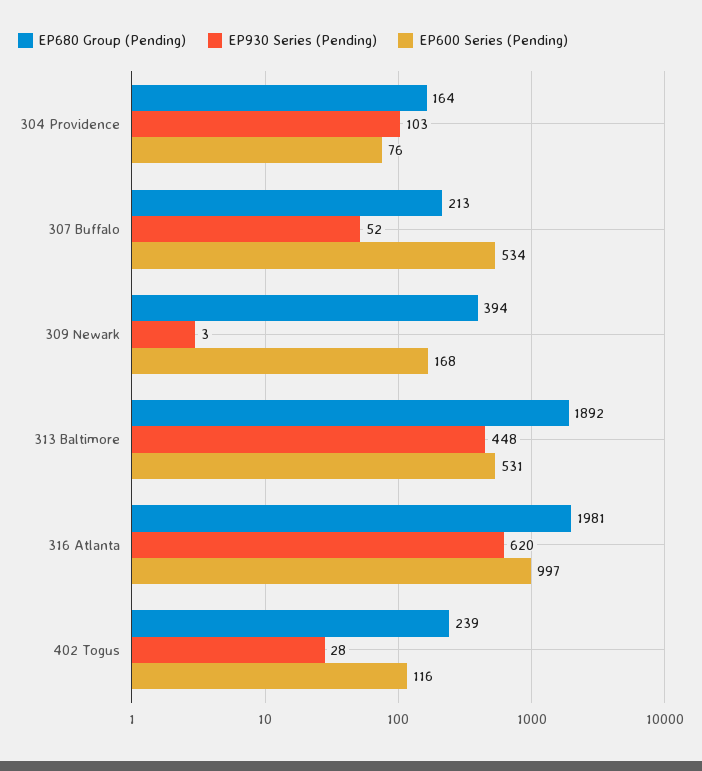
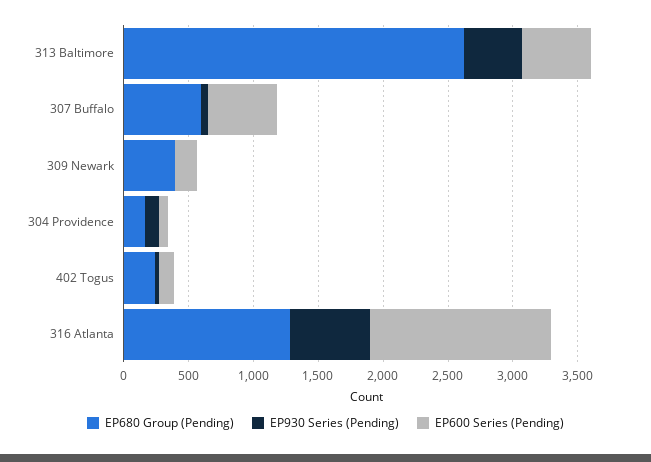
  {
    "EP680 Group (Pending)": {
      "304 Providence": 164,
-     "307 Buffalo": 213,
+     "307 Buffalo": 600,
      "309 Newark": 394,
-     "313 Baltimore": 1892,
+     "313 Baltimore": 2600,
-     "316 Atlanta": 1981,
+     "316 Atlanta": 1300,
      "402 Togus": 239
    },
    "EP930 Series (Pending)": {
      "304 Providence": 103,
      "307 Buffalo": 52,
      "309 Newark": 3,
      "313 Baltimore": 448,
      "316 Atlanta": 620,
      "402 Togus": 28
    },
    "EP600 Series (Pending)": {
      "304 Providence": 76,
      "307 Buffalo": 534,
      "309 Newark": 168,
      "313 Baltimore": 531,
-     "316 Atlanta": 997,
+     "316 Atlanta": 1400,
      "402 Togus": 116
    }
  }

